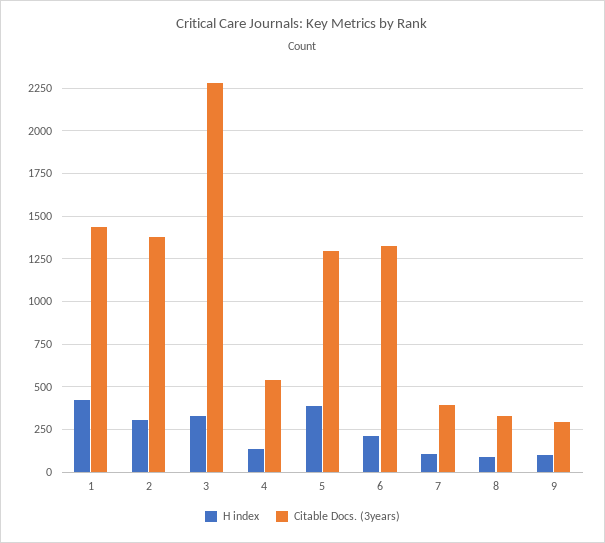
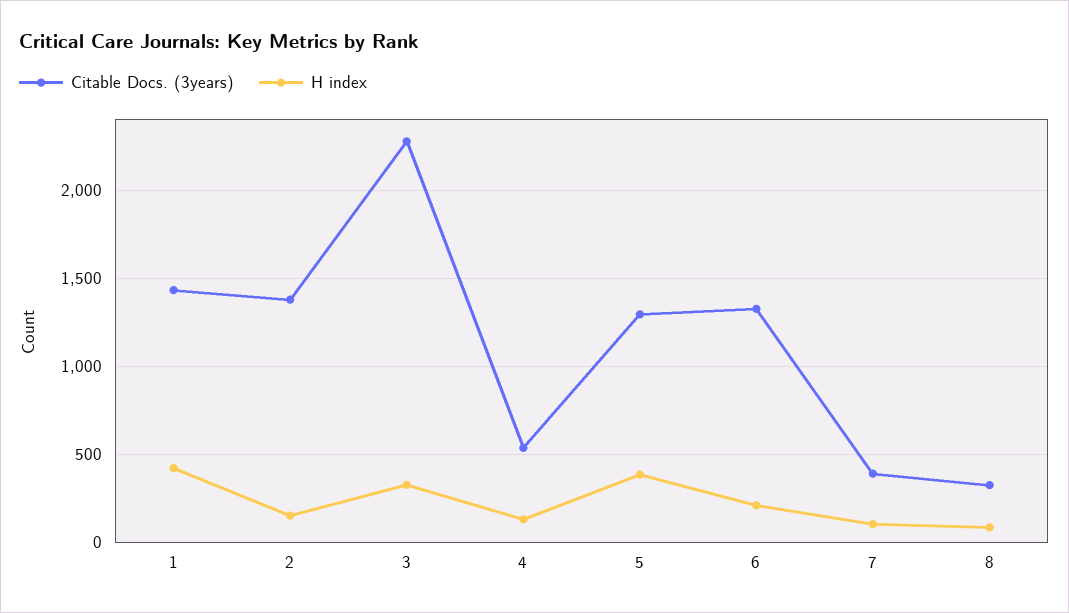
  {
    "H index": {
      "1": 400,
-     "2": 300,
+     "2": 150,
      "3": 350,
      "4": 150,
      "5": 400,
      "6": 200,
      "7": 100,
-     "8": 100,
+     "8": 100
-     "9": 100
    },
    "Citable Docs. (3years)": {
      "1": 1450,
      "2": 1400,
      "3": 2300,
      "4": 550,
      "5": 1300,
      "6": 1350,
      "7": 400,
-     "8": 350,
+     "8": 350
-     "9": 300
    }
  }

